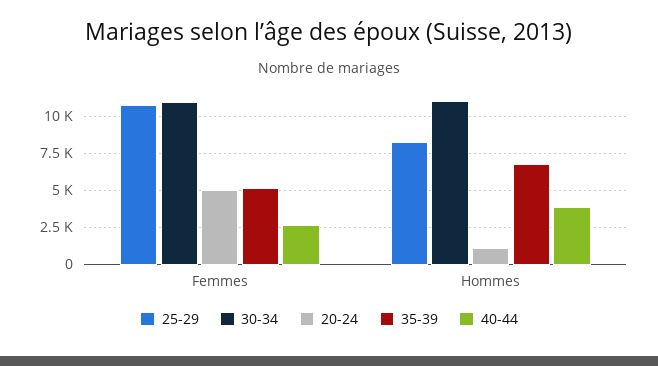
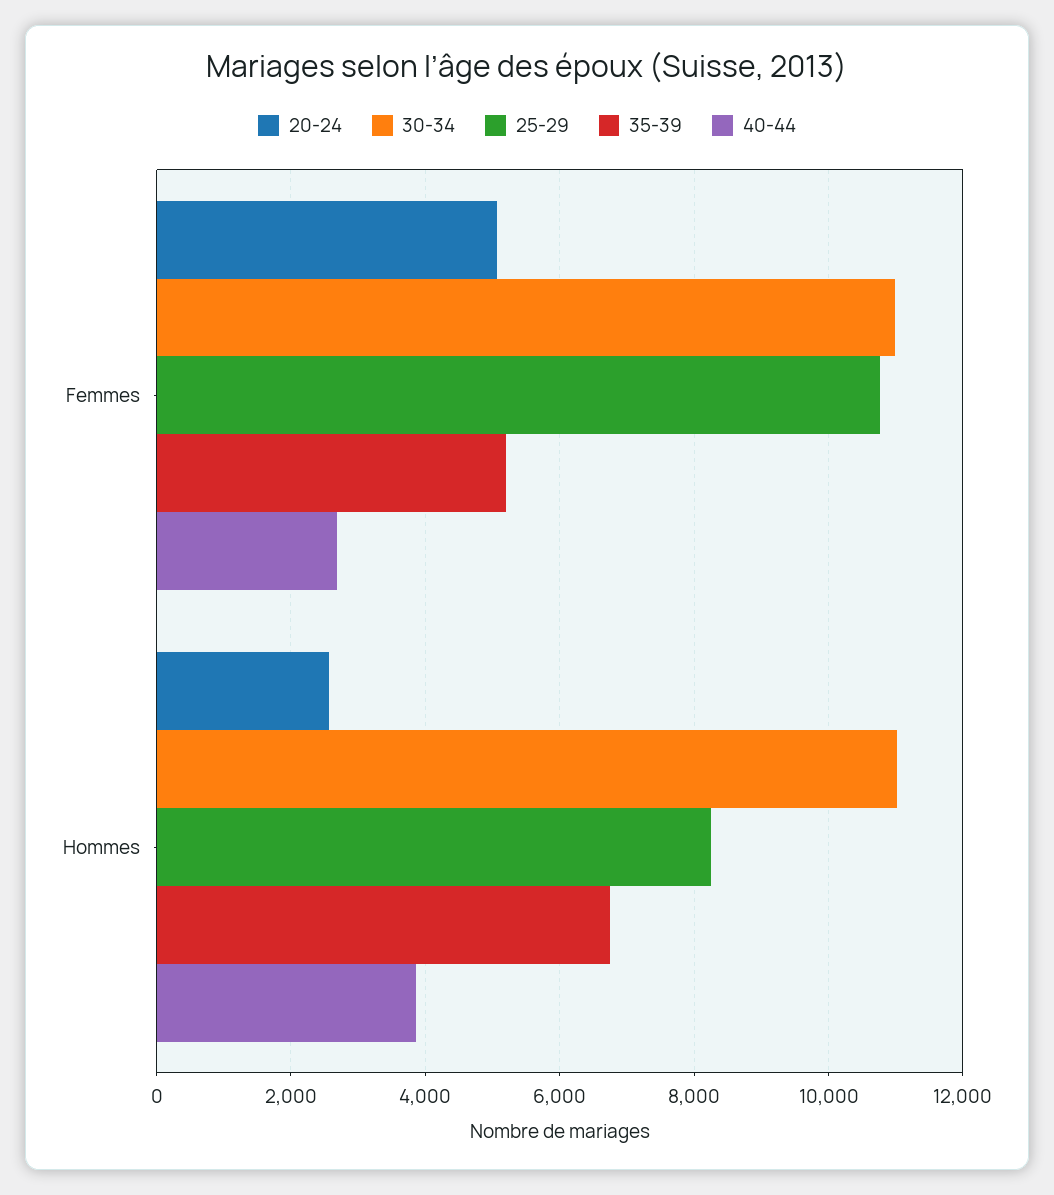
  {
    "25-29": {
      "Femmes": 10800,
      "Hommes": 8200
    },
    "30-34": {
      "Femmes": 11000,
      "Hommes": 11000
    },
    "20-24": {
      "Femmes": 5000,
-     "Hommes": 1000
+     "Hommes": 2600
    },
    "35-39": {
      "Femmes": 5200,
      "Hommes": 6800
    },
    "40-44": {
      "Femmes": 2600,
      "Hommes": 3800
    }
  }

